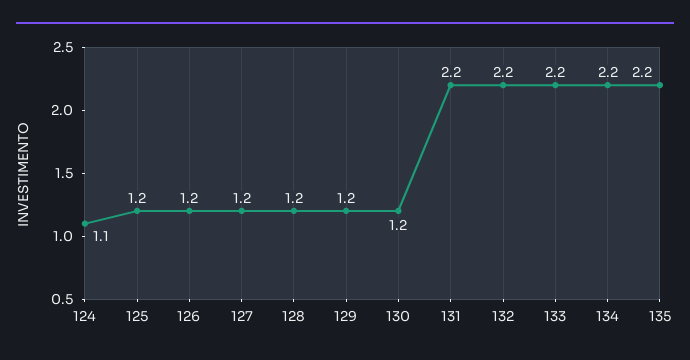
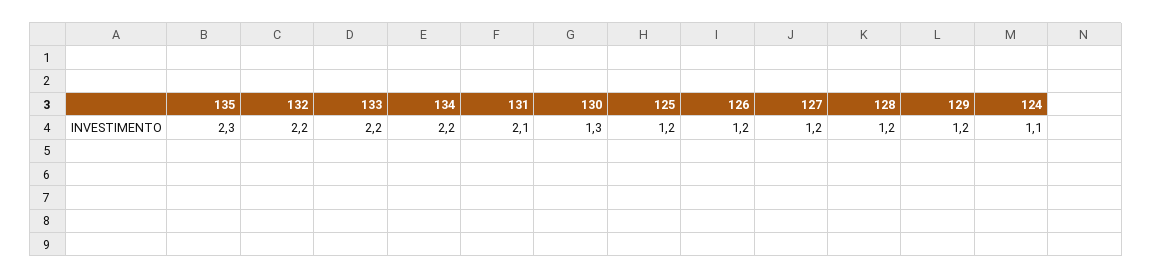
  {
    "124": 1.1,
    "125": 1.2,
    "126": 1.2,
    "127": 1.2,
    "128": 1.2,
    "129": 1.2,
-   "130": 1.2,
+   "130": 1.3,
-   "131": 2.2,
+   "131": 2.1,
    "132": 2.2,
    "133": 2.2,
    "134": 2.2,
-   "135": 2.2
+   "135": 2.3
  }

